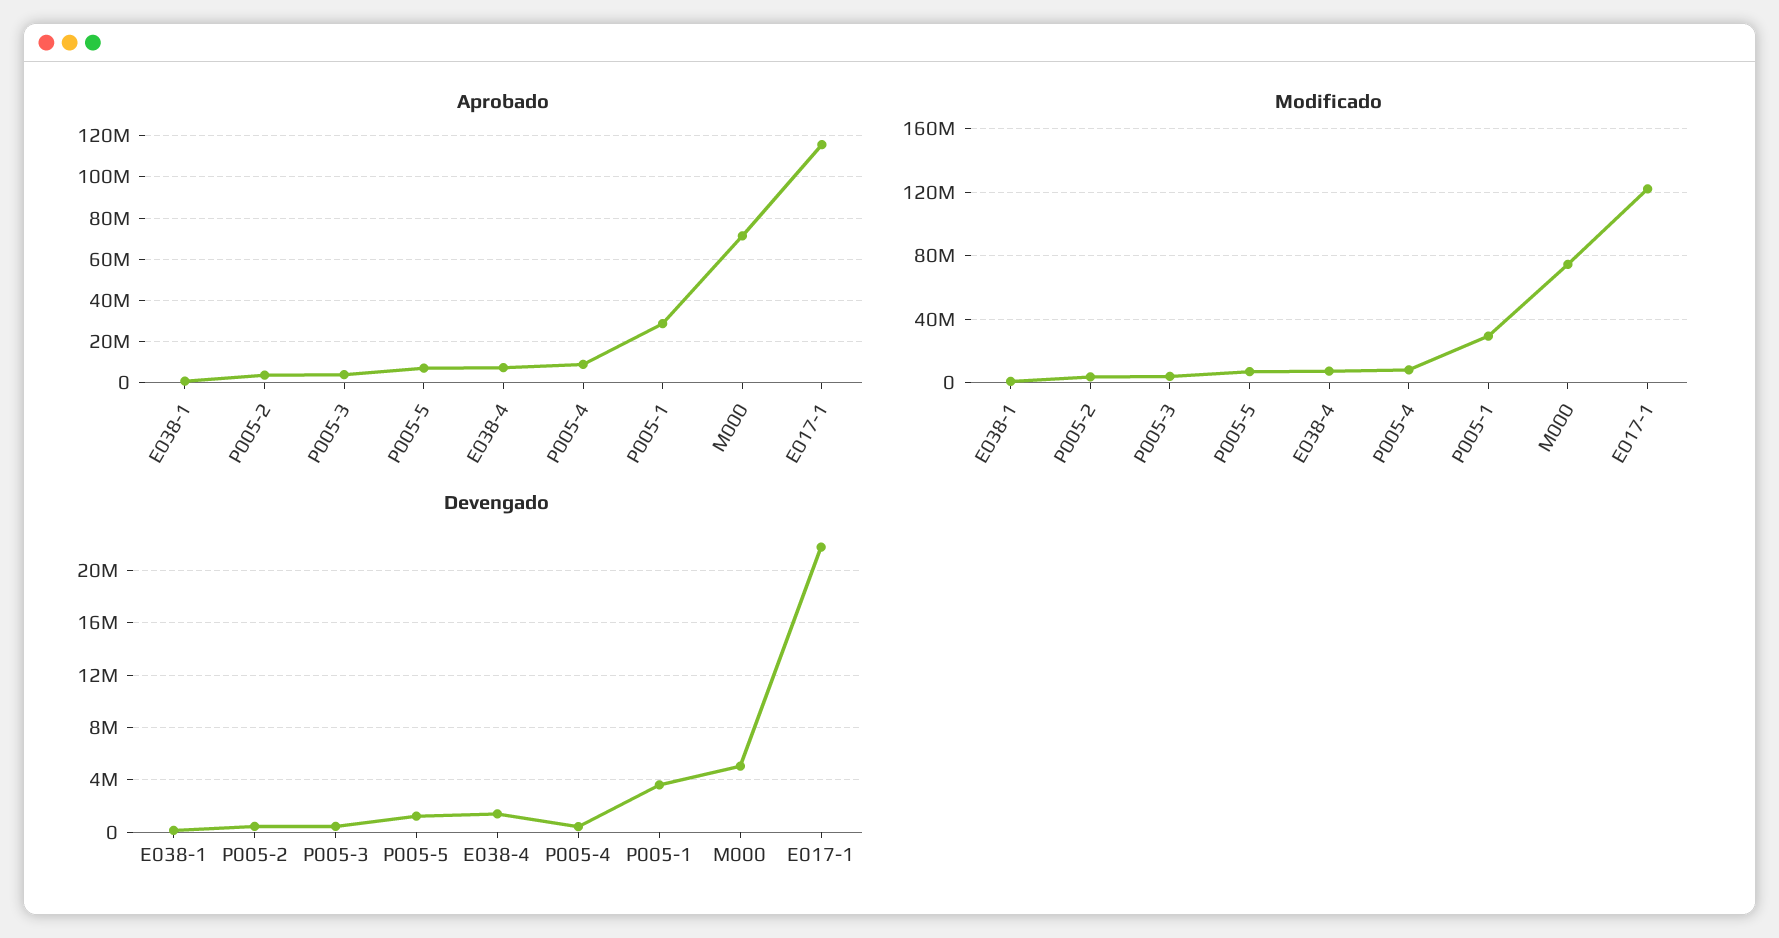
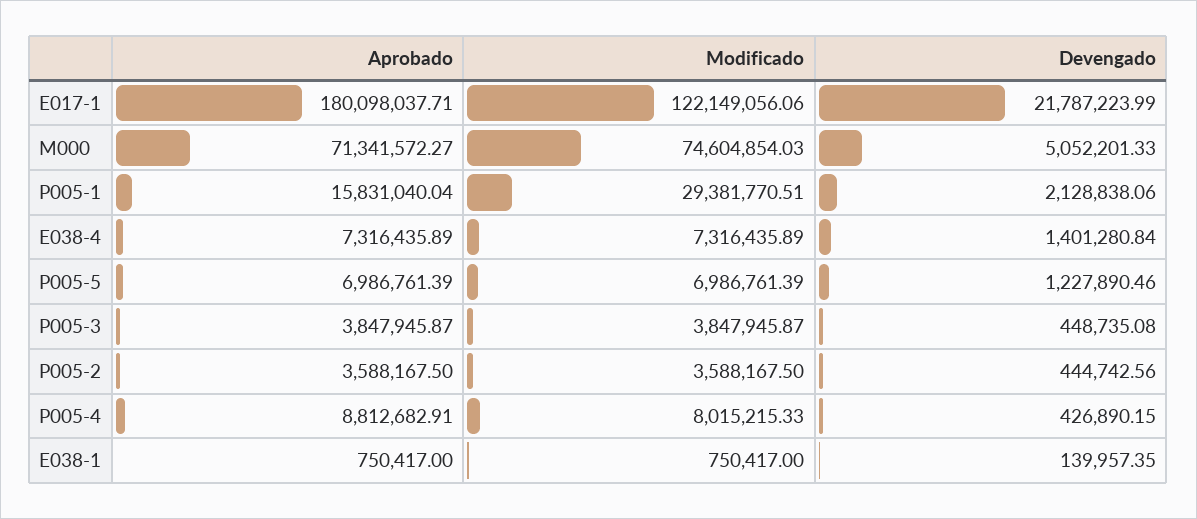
  {
    "Aprobado": {
      "E038-1": 750417,
      "P005-2": 3588167.5,
      "P005-3": 3847945.87,
      "P005-5": 6986761.39,
      "E038-4": 7316435.89,
      "P005-4": 8812682.91,
-     "P005-1": 30000000,
+     "P005-1": 15831040.04,
      "M000": 71341572.27,
-     "E017-1": 115000000
+     "E017-1": 180098037.71
    },
    "Modificado": {
      "E038-1": 750417,
      "P005-2": 3588167.5,
      "P005-3": 3847945.87,
      "P005-5": 6986761.39,
      "E038-4": 7316435.89,
      "P005-4": 8015215.33,
      "P005-1": 29381770.51,
      "M000": 74604854.03,
      "E017-1": 122149056.06
    },
    "Devengado": {
      "E038-1": 139957.35,
      "P005-2": 444742.56,
      "P005-3": 448735.08,
      "P005-5": 1227890.46,
      "E038-4": 1401280.84,
      "P005-4": 426890.15,
-     "P005-1": 3500000,
+     "P005-1": 2128838.06,
      "M000": 5052201.33,
      "E017-1": 21787223.99
    }
  }

